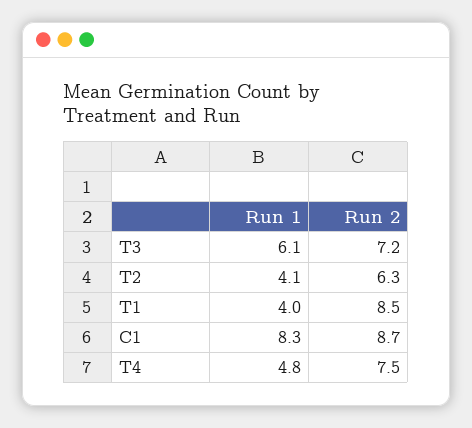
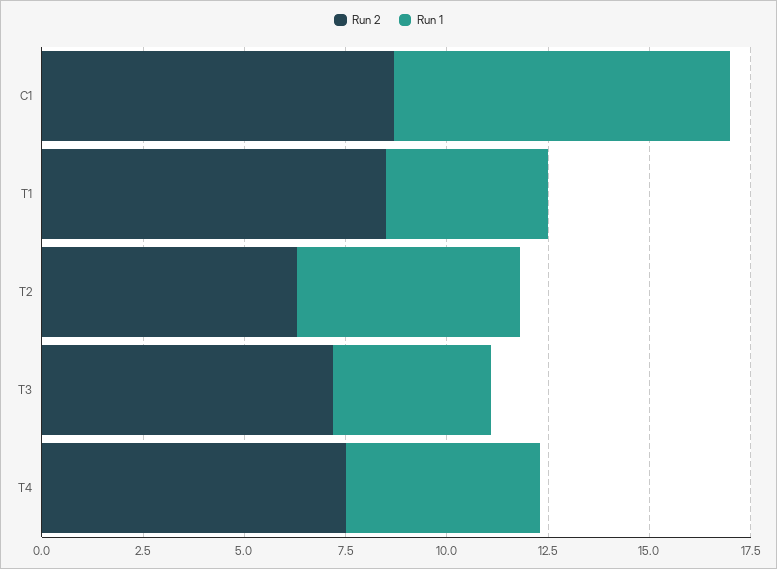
  {
    "Run 1": {
-     "T3": 6.1,
+     "T3": 4,
-     "T2": 4.1,
+     "T2": 5.5,
      "T1": 4,
      "C1": 8.3,
      "T4": 4.8
    },
    "Run 2": {
      "T3": 7.2,
      "T2": 6.3,
      "T1": 8.5,
      "C1": 8.7,
      "T4": 7.5
    }
  }

